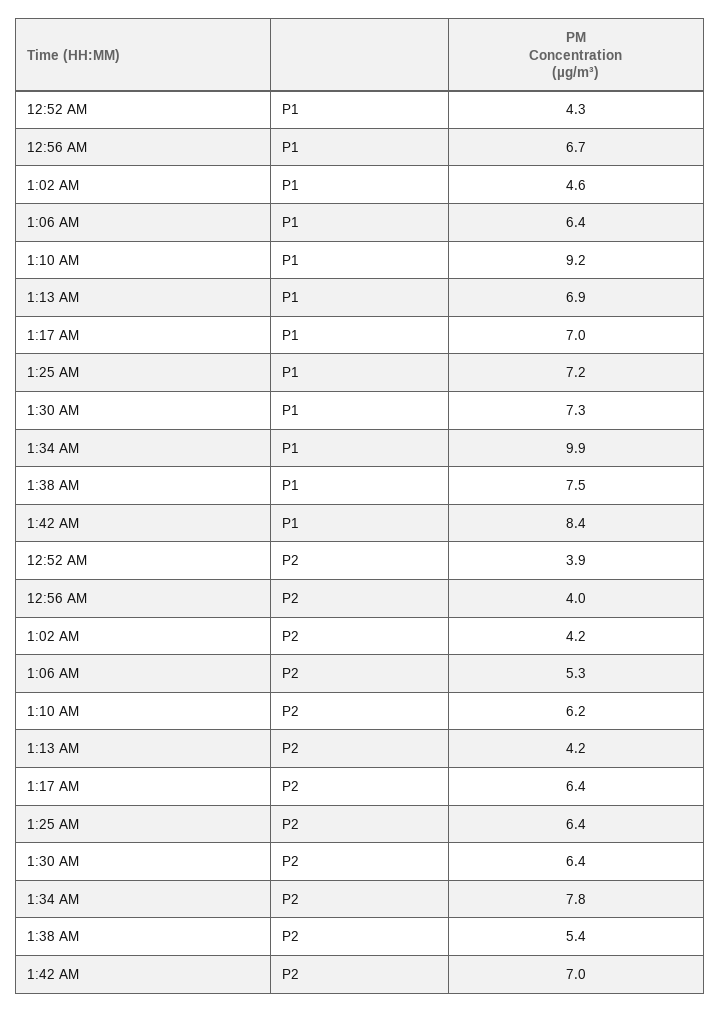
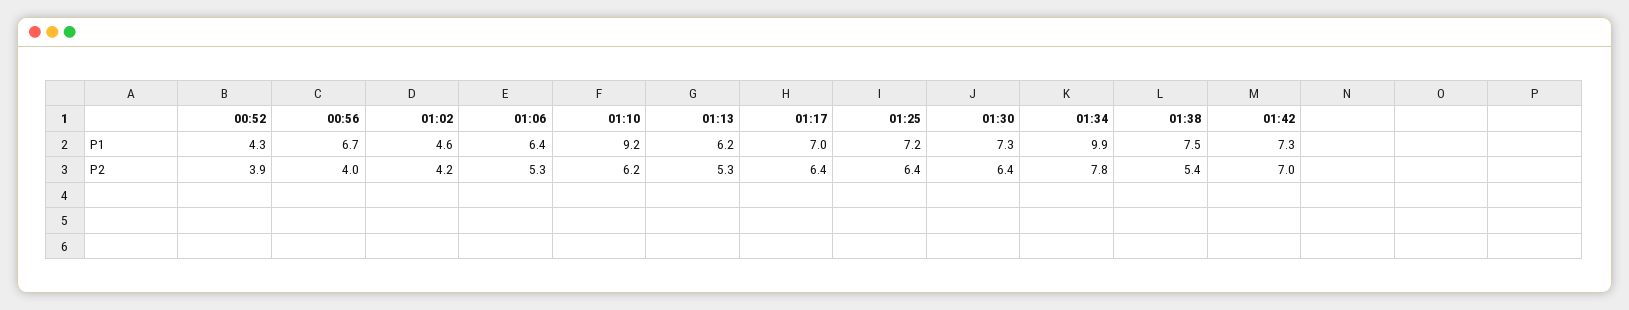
  {
    "12:52 AM": {
      "P1": 4.3,
      "P2": 3.9
    },
    "12:56 AM": {
      "P1": 6.7,
      "P2": 4
    },
    "1:02 AM": {
      "P1": 4.6,
      "P2": 4.2
    },
    "1:06 AM": {
      "P1": 6.4,
      "P2": 5.3
    },
    "1:10 AM": {
      "P1": 9.2,
      "P2": 6.2
    },
    "1:13 AM": {
-     "P1": 6.9,
+     "P1": 6.2,
-     "P2": 4.2
+     "P2": 5.3
    },
    "1:17 AM": {
      "P1": 7,
      "P2": 6.4
    },
    "1:25 AM": {
      "P1": 7.2,
      "P2": 6.4
    },
    "1:30 AM": {
      "P1": 7.3,
      "P2": 6.4
    },
    "1:34 AM": {
      "P1": 9.9,
      "P2": 7.8
    },
    "1:38 AM": {
      "P1": 7.5,
      "P2": 5.4
    },
    "1:42 AM": {
-     "P1": 8.4,
+     "P1": 7.3,
      "P2": 7
    }
  }

